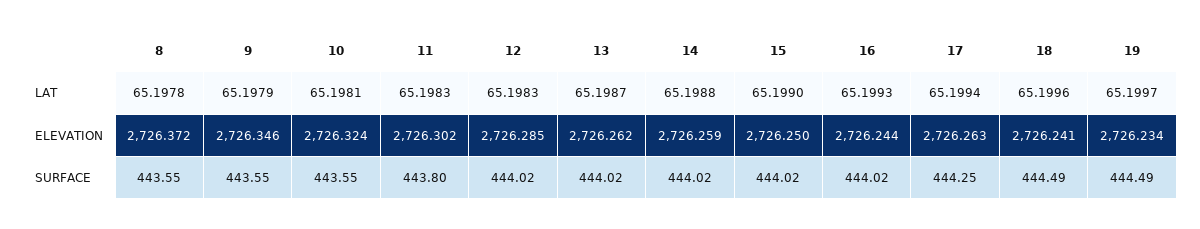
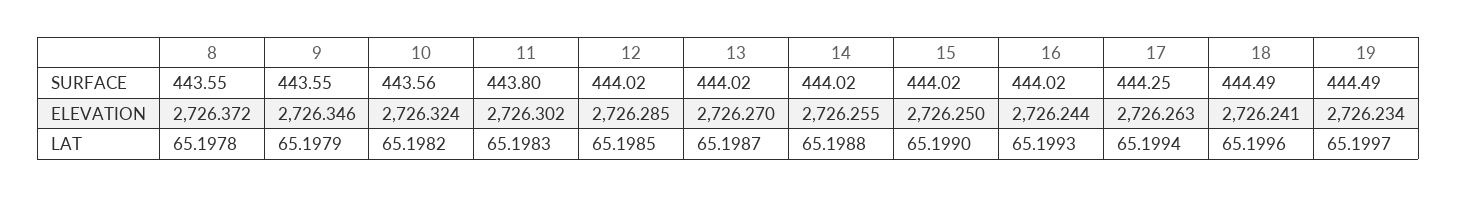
  {
    "8": {
      "LAT": 65.1978,
      "ELEVATION": 2726.372,
      "SURFACE": 443.55
    },
    "9": {
      "LAT": 65.1979,
      "ELEVATION": 2726.346,
      "SURFACE": 443.55
    },
    "10": {
-     "LAT": 65.1981,
+     "LAT": 65.1982,
      "ELEVATION": 2726.324,
-     "SURFACE": 443.55
+     "SURFACE": 443.56
    },
    "11": {
      "LAT": 65.1983,
      "ELEVATION": 2726.302,
      "SURFACE": 443.8
    },
    "12": {
-     "LAT": 65.1983,
+     "LAT": 65.1985,
      "ELEVATION": 2726.285,
      "SURFACE": 444.02
    },
    "13": {
      "LAT": 65.1987,
-     "ELEVATION": 2726.262,
+     "ELEVATION": 2726.27,
      "SURFACE": 444.02
    },
    "14": {
      "LAT": 65.1988,
-     "ELEVATION": 2726.259,
+     "ELEVATION": 2726.255,
      "SURFACE": 444.02
    },
    "15": {
      "LAT": 65.199,
      "ELEVATION": 2726.25,
      "SURFACE": 444.02
    },
    "16": {
      "LAT": 65.1993,
      "ELEVATION": 2726.244,
      "SURFACE": 444.02
    },
    "17": {
      "LAT": 65.1994,
      "ELEVATION": 2726.263,
      "SURFACE": 444.25
    },
    "18": {
      "LAT": 65.1996,
      "ELEVATION": 2726.241,
      "SURFACE": 444.49
    },
    "19": {
      "LAT": 65.1997,
      "ELEVATION": 2726.234,
      "SURFACE": 444.49
    }
  }

